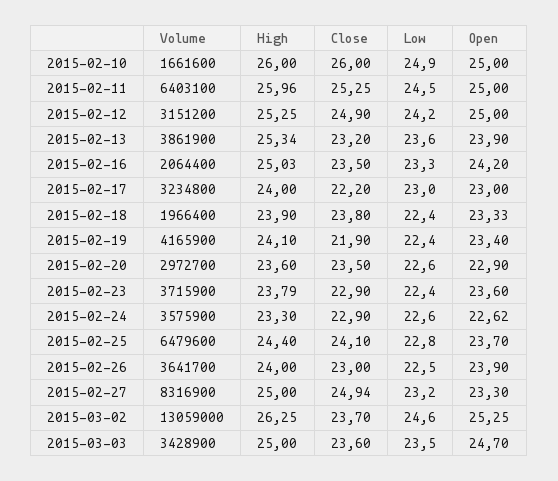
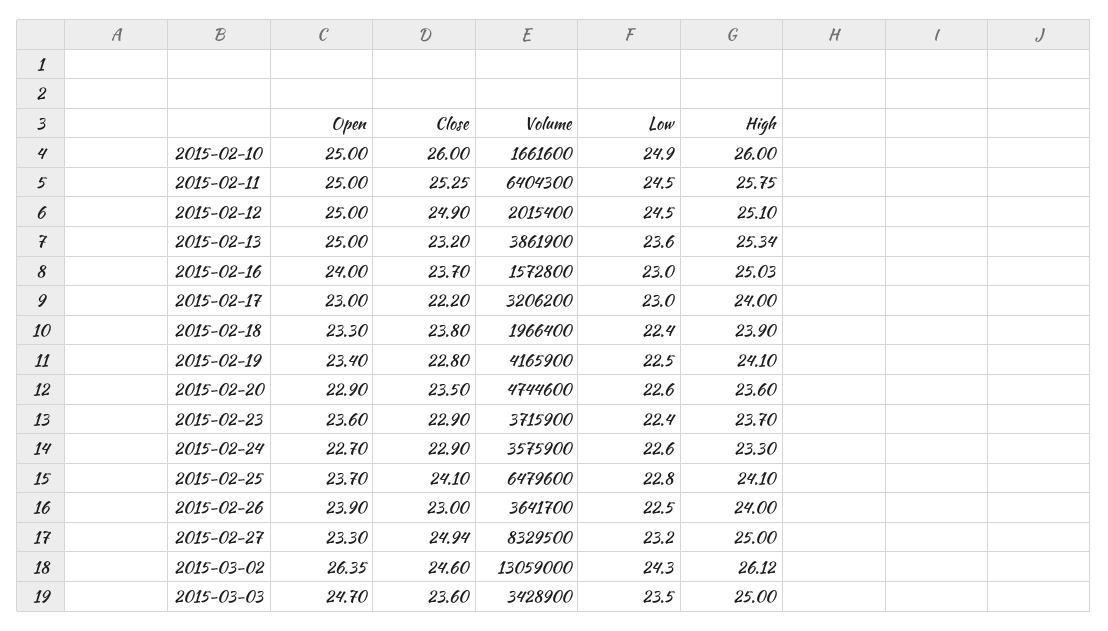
  {
    "Volume": {
      "2015-02-10": 1661600,
-     "2015-02-11": 6403100,
+     "2015-02-11": 6404300,
-     "2015-02-12": 3151200,
+     "2015-02-12": 2015400,
      "2015-02-13": 3861900,
-     "2015-02-16": 2064400,
+     "2015-02-16": 1572800,
-     "2015-02-17": 3234800,
+     "2015-02-17": 3206200,
      "2015-02-18": 1966400,
      "2015-02-19": 4165900,
-     "2015-02-20": 2972700,
+     "2015-02-20": 4744600,
      "2015-02-23": 3715900,
      "2015-02-24": 3575900,
      "2015-02-25": 6479600,
      "2015-02-26": 3641700,
-     "2015-02-27": 8316900,
+     "2015-02-27": 8329500,
      "2015-03-02": 13059000,
      "2015-03-03": 3428900
    },
    "High": {
      "2015-02-10": 26,
-     "2015-02-11": 25.96,
+     "2015-02-11": 25.75,
-     "2015-02-12": 25.25,
+     "2015-02-12": 25.1,
      "2015-02-13": 25.34,
      "2015-02-16": 25.03,
      "2015-02-17": 24,
      "2015-02-18": 23.9,
      "2015-02-19": 24.1,
      "2015-02-20": 23.6,
-     "2015-02-23": 23.79,
+     "2015-02-23": 23.7,
      "2015-02-24": 23.3,
-     "2015-02-25": 24.4,
+     "2015-02-25": 24.1,
      "2015-02-26": 24,
      "2015-02-27": 25,
-     "2015-03-02": 26.25,
+     "2015-03-02": 26.12,
      "2015-03-03": 25
    },
    "Close": {
      "2015-02-10": 26,
      "2015-02-11": 25.25,
      "2015-02-12": 24.9,
      "2015-02-13": 23.2,
-     "2015-02-16": 23.5,
+     "2015-02-16": 23.7,
      "2015-02-17": 22.2,
      "2015-02-18": 23.8,
-     "2015-02-19": 21.9,
+     "2015-02-19": 22.8,
      "2015-02-20": 23.5,
      "2015-02-23": 22.9,
      "2015-02-24": 22.9,
      "2015-02-25": 24.1,
      "2015-02-26": 23,
      "2015-02-27": 24.94,
-     "2015-03-02": 23.7,
+     "2015-03-02": 24.6,
      "2015-03-03": 23.6
    },
    "Low": {
      "2015-02-10": 24.9,
      "2015-02-11": 24.5,
-     "2015-02-12": 24.2,
+     "2015-02-12": 24.5,
      "2015-02-13": 23.6,
-     "2015-02-16": 23.3,
+     "2015-02-16": 23,
      "2015-02-17": 23,
      "2015-02-18": 22.4,
-     "2015-02-19": 22.4,
+     "2015-02-19": 22.5,
      "2015-02-20": 22.6,
      "2015-02-23": 22.4,
      "2015-02-24": 22.6,
      "2015-02-25": 22.8,
      "2015-02-26": 22.5,
      "2015-02-27": 23.2,
-     "2015-03-02": 24.6,
+     "2015-03-02": 24.3,
      "2015-03-03": 23.5
    },
    "Open": {
      "2015-02-10": 25,
      "2015-02-11": 25,
      "2015-02-12": 25,
-     "2015-02-13": 23.9,
+     "2015-02-13": 25,
-     "2015-02-16": 24.2,
+     "2015-02-16": 24,
      "2015-02-17": 23,
-     "2015-02-18": 23.33,
+     "2015-02-18": 23.3,
      "2015-02-19": 23.4,
      "2015-02-20": 22.9,
      "2015-02-23": 23.6,
-     "2015-02-24": 22.62,
+     "2015-02-24": 22.7,
      "2015-02-25": 23.7,
      "2015-02-26": 23.9,
      "2015-02-27": 23.3,
-     "2015-03-02": 25.25,
+     "2015-03-02": 26.35,
      "2015-03-03": 24.7
    }
  }

